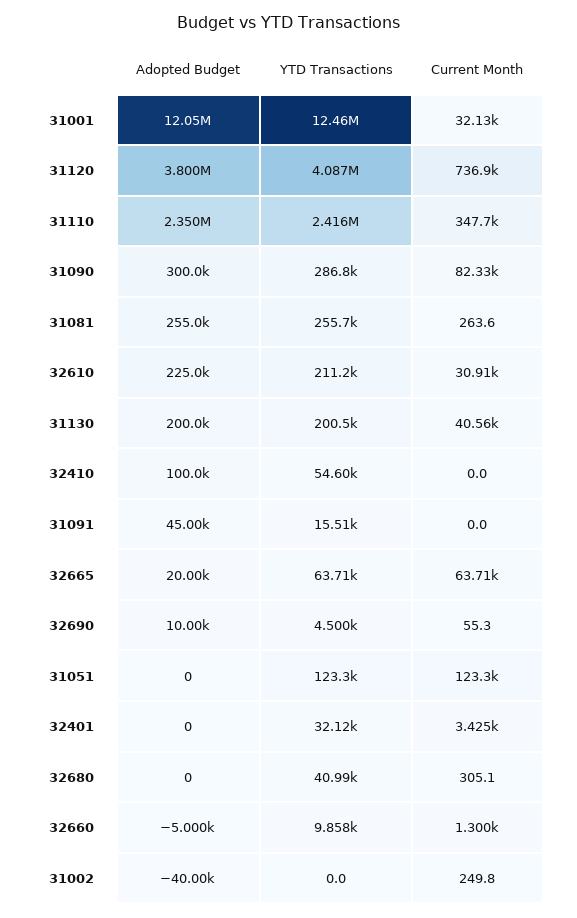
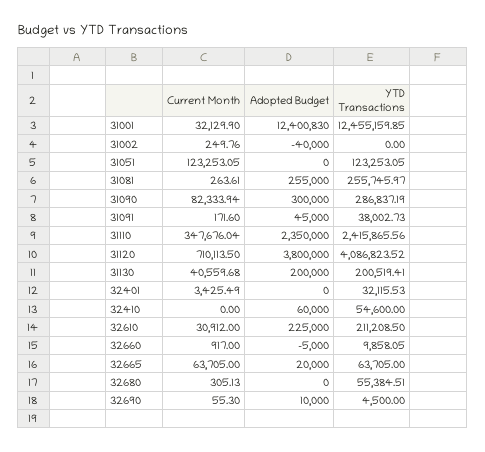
  {
    "Adopted Budget": {
-     "31001": 12050000,
+     "31001": 12400830,
      "31120": 3800000,
      "31110": 2350000,
      "31090": 300000,
      "31081": 255000,
      "32610": 225000,
      "31130": 200000,
-     "32410": 100000,
+     "32410": 60000,
      "31091": 45000,
      "32665": 20000,
      "32690": 10000,
      "31051": 0,
      "32401": 0,
      "32680": 0,
      "32660": -5000,
      "31002": -40000
    },
    "YTD Transactions": {
      "31001": 12455159.85,
      "31120": 4086823.52,
      "31110": 2415865.56,
      "31090": 286837.19,
      "31081": 255745.97,
      "32610": 211208.5,
      "31130": 200519.41,
      "32410": 54600,
-     "31091": 15510,
+     "31091": 38002.73,
      "32665": 63705,
      "32690": 4500,
      "31051": 123253.05,
      "32401": 32115.53,
-     "32680": 40990,
+     "32680": 55384.51,
      "32660": 9858.05,
      "31002": 0
    },
    "Current Month": {
      "31001": 32129.9,
-     "31120": 736900,
+     "31120": 710113.5,
      "31110": 347676.04,
      "31090": 82333.94,
      "31081": 263.61,
      "32610": 30912,
      "31130": 40559.68,
      "32410": 0,
-     "31091": 0,
+     "31091": 171.6,
      "32665": 63705,
      "32690": 55.3,
      "31051": 123253.05,
      "32401": 3425.49,
      "32680": 305.13,
-     "32660": 1300,
+     "32660": 917,
      "31002": 249.76
    }
  }

